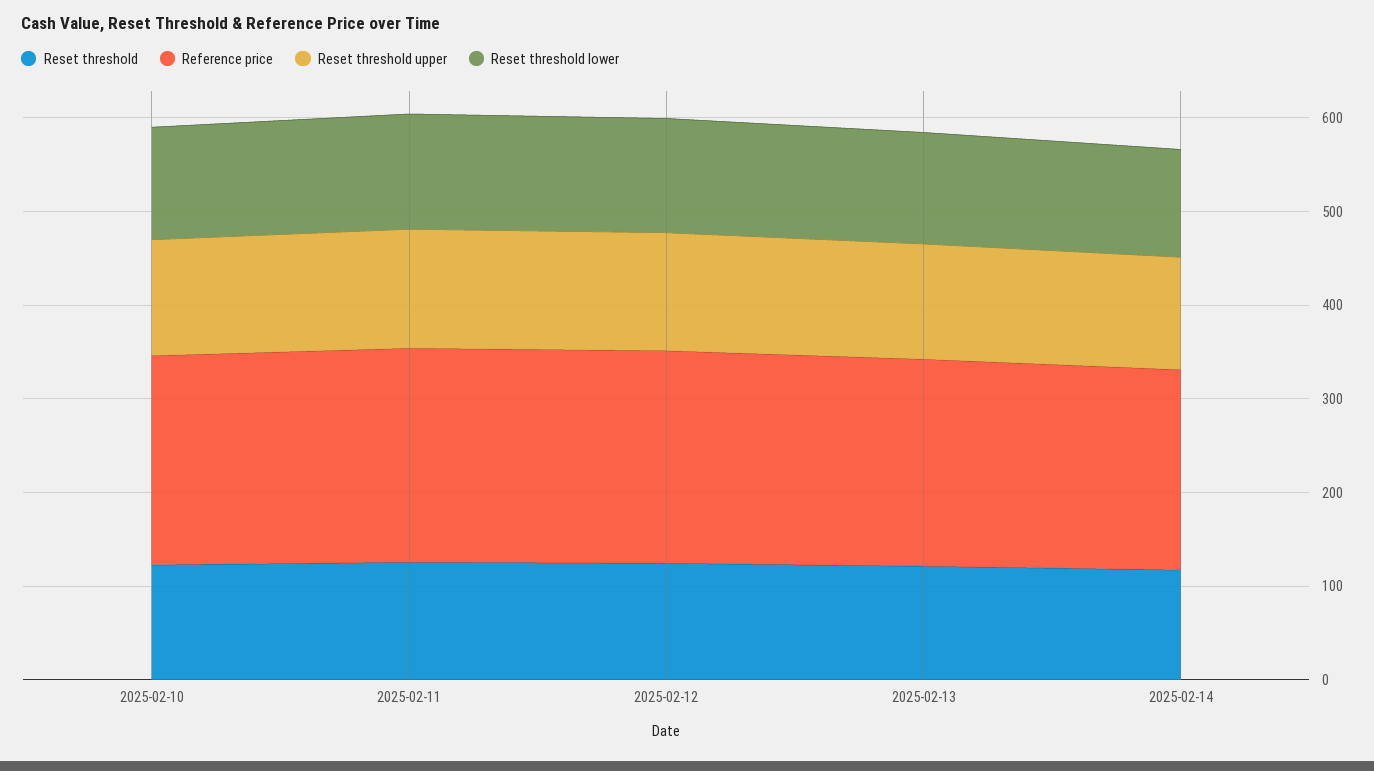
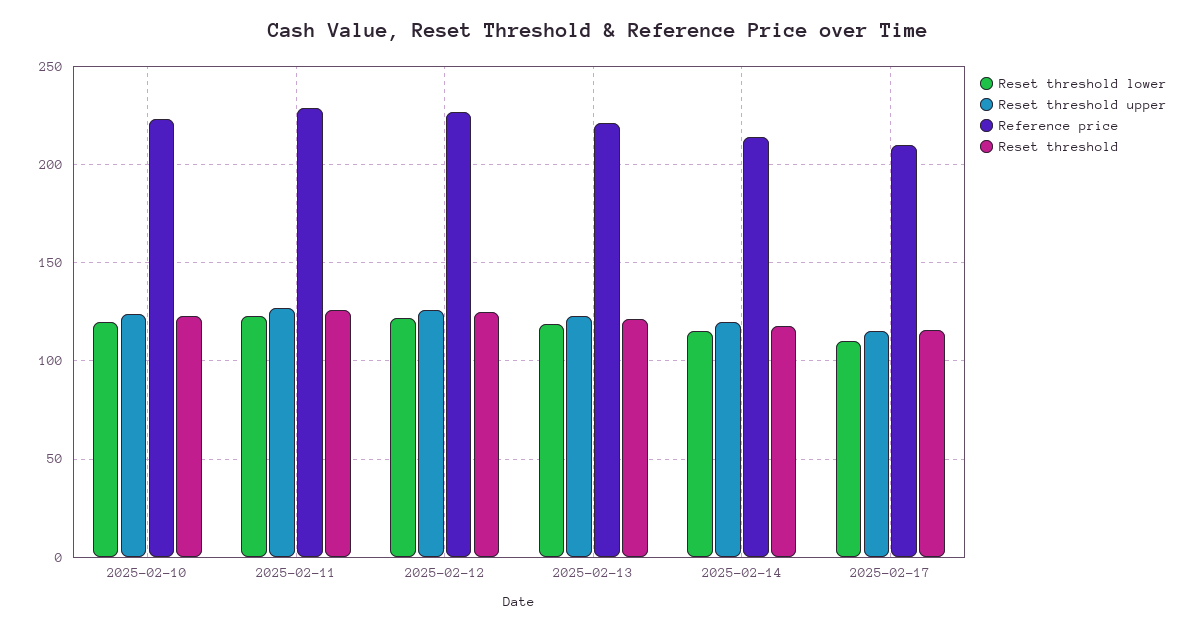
  {
    "Reset threshold": {
      "2025-02-10": 125,
      "2025-02-11": 125,
      "2025-02-12": 125,
      "2025-02-13": 120,
-     "2025-02-14": 120
+     "2025-02-14": 120,
+     "2025-02-17": 115
    },
    "Reference price": {
      "2025-02-10": 225,
      "2025-02-11": 230,
      "2025-02-12": 225,
      "2025-02-13": 220,
-     "2025-02-14": 215
+     "2025-02-14": 215,
+     "2025-02-17": 210
    },
    "Reset threshold upper": {
      "2025-02-10": 125,
      "2025-02-11": 125,
      "2025-02-12": 125,
      "2025-02-13": 125,
-     "2025-02-14": 120
+     "2025-02-14": 120,
+     "2025-02-17": 115
    },
    "Reset threshold lower": {
      "2025-02-10": 120,
      "2025-02-11": 125,
      "2025-02-12": 120,
      "2025-02-13": 120,
-     "2025-02-14": 115
+     "2025-02-14": 115,
+     "2025-02-17": 110
    }
  }

